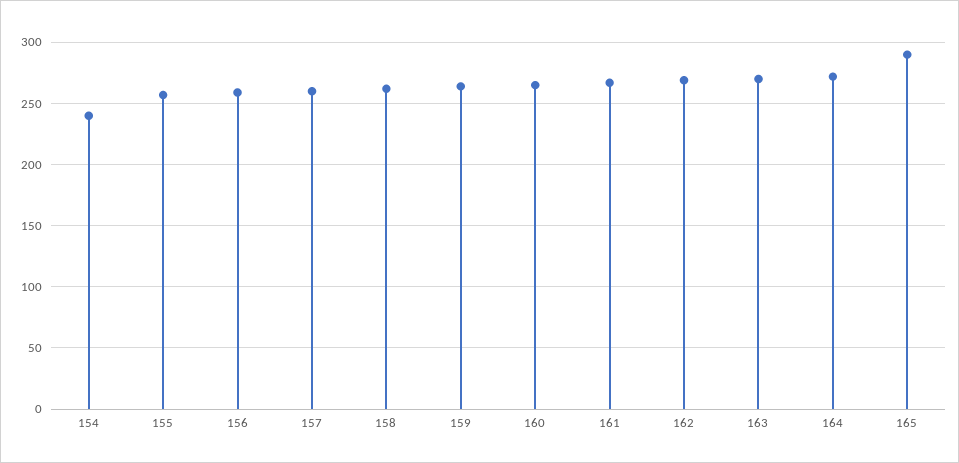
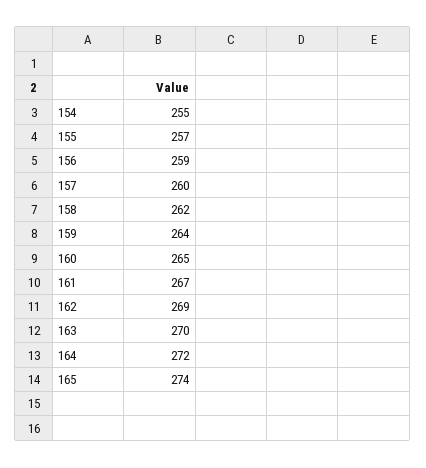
  {
-   "154": 240,
+   "154": 255,
    "155": 257,
    "156": 259,
    "157": 260,
    "158": 262,
    "159": 264,
    "160": 265,
    "161": 267,
    "162": 269,
    "163": 270,
    "164": 272,
-   "165": 290
+   "165": 274
  }

